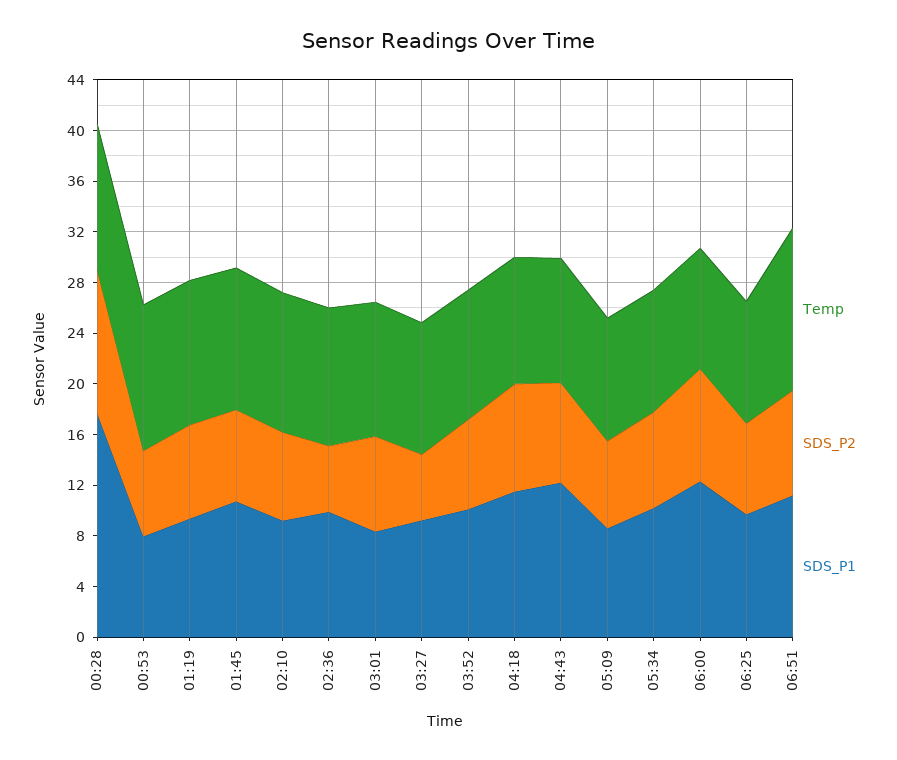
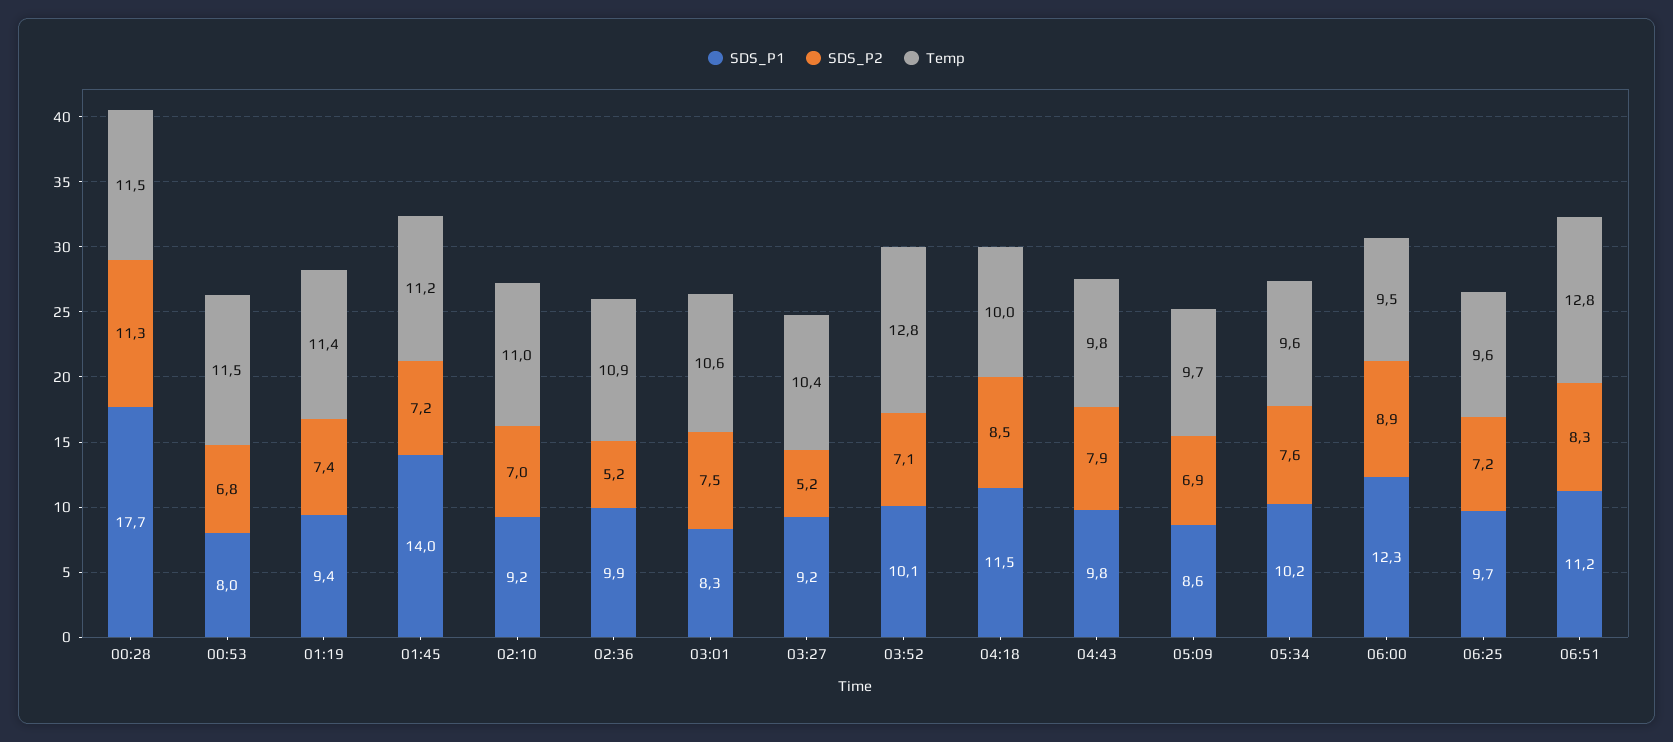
  {
    "Temp": {
      "00:28": 11.5,
      "00:53": 11.5,
      "01:19": 11.4,
      "01:45": 11.2,
      "02:10": 11,
      "02:36": 10.9,
      "03:01": 10.6,
      "03:27": 10.4,
-     "03:52": 10,
+     "03:52": 12.8,
      "04:18": 10,
      "04:43": 9.8,
      "05:09": 9.7,
      "05:34": 9.6,
      "06:00": 9.5,
      "06:25": 9.6,
      "06:51": 12.8
    },
    "SDS_P2": {
      "00:28": 11.3,
      "00:53": 6.8,
      "01:19": 7.4,
      "01:45": 7.2,
      "02:10": 7,
      "02:36": 5.2,
      "03:01": 7.5,
      "03:27": 5.2,
      "03:52": 7.1,
      "04:18": 8.5,
      "04:43": 7.9,
      "05:09": 6.9,
      "05:34": 7.6,
      "06:00": 8.9,
      "06:25": 7.2,
      "06:51": 8.3
    },
    "SDS_P1": {
      "00:28": 17.7,
      "00:53": 8,
      "01:19": 9.4,
-     "01:45": 11,
+     "01:45": 14,
      "02:10": 9.2,
      "02:36": 9.9,
      "03:01": 8.3,
      "03:27": 9.2,
      "03:52": 10.1,
      "04:18": 11.5,
-     "04:43": 12,
+     "04:43": 9.8,
      "05:09": 8.6,
      "05:34": 10.2,
      "06:00": 12.3,
      "06:25": 9.7,
      "06:51": 11.2
    }
  }

